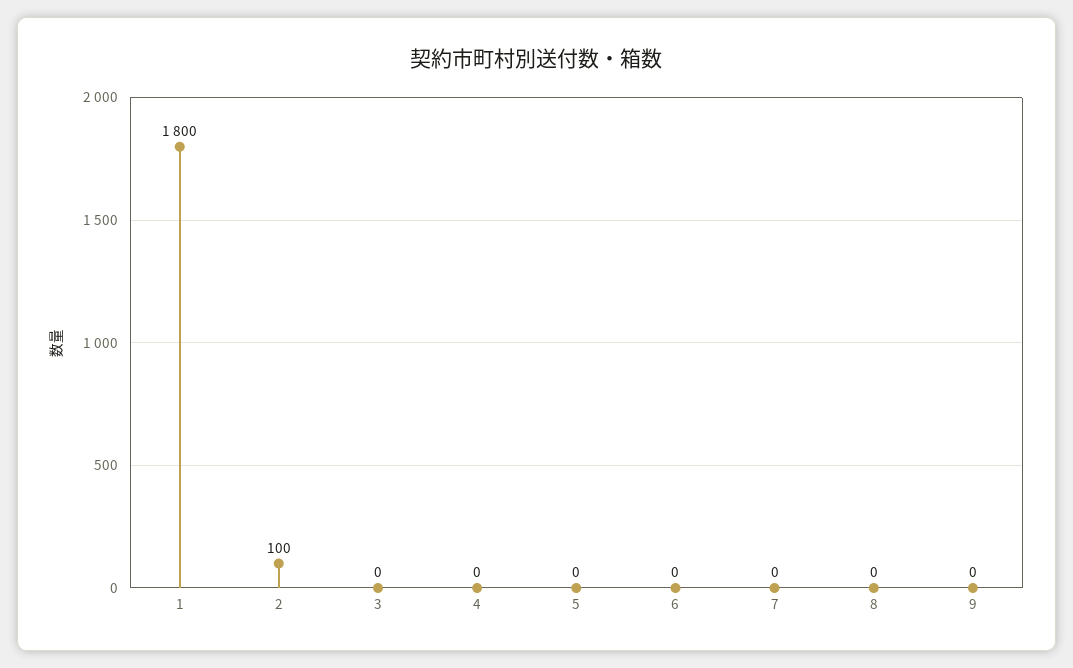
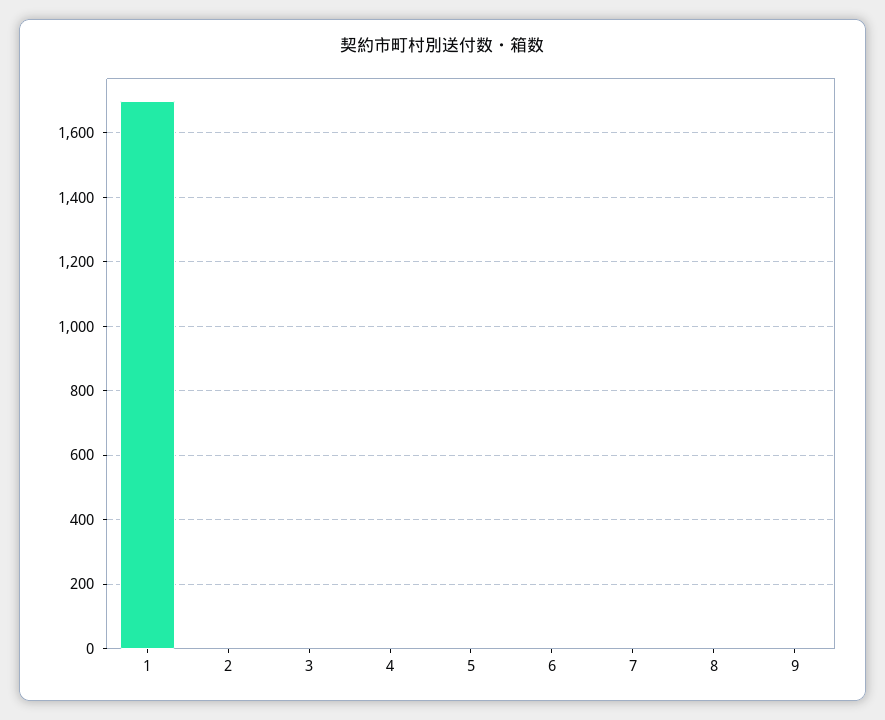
  {
-   "1": 1800,
+   "1": 1700,
-   "2": 100,
+   "2": 0,
    "3": 0,
    "4": 0,
    "5": 0,
    "6": 0,
    "7": 0,
    "8": 0,
    "9": 0
  }

